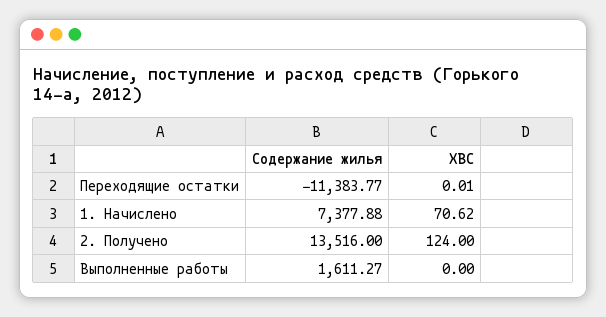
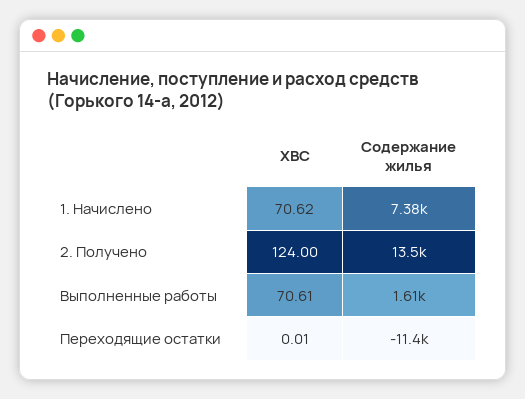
  {
    "Содержание жилья": {
      "Переходящие остатки": -11383.77,
      "1. Начислено": 7377.88,
      "2. Получено": 13516,
      "Выполненные работы": 1611.27
    },
    "ХВС": {
      "Переходящие остатки": 0.01,
      "1. Начислено": 70.62,
      "2. Получено": 124,
-     "Выполненные работы": 0
+     "Выполненные работы": 70.61
    }
  }

